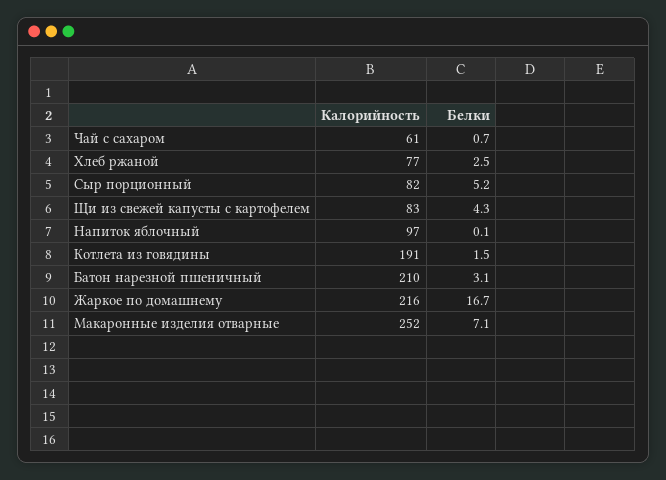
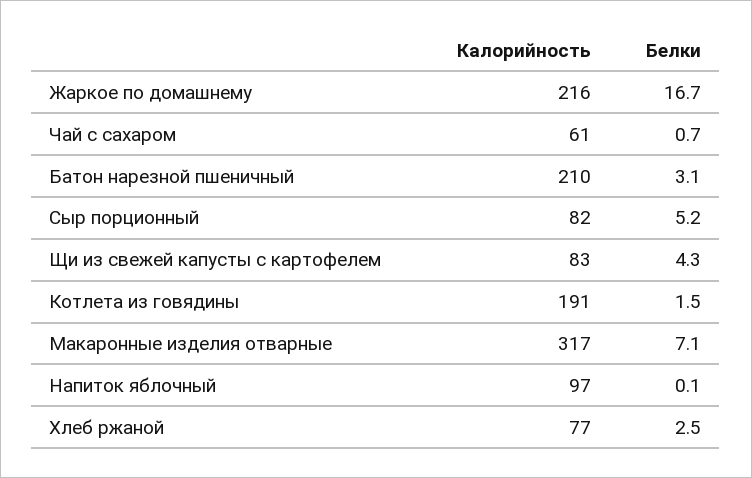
  {
    "Калорийность": {
      "Чай с сахаром": 61,
      "Хлеб ржаной": 77,
      "Сыр порционный": 82,
      "Щи из свежей капусты с картофелем": 83,
      "Напиток яблочный": 97,
      "Котлета из говядины": 191,
      "Батон нарезной пшеничный": 210,
      "Жаркое по домашнему": 216,
-     "Макаронные изделия отварные": 252
+     "Макаронные изделия отварные": 317
    },
    "Белки": {
      "Чай с сахаром": 0.7,
      "Хлеб ржаной": 2.5,
      "Сыр порционный": 5.2,
      "Щи из свежей капусты с картофелем": 4.3,
      "Напиток яблочный": 0.1,
      "Котлета из говядины": 1.5,
      "Батон нарезной пшеничный": 3.1,
      "Жаркое по домашнему": 16.7,
      "Макаронные изделия отварные": 7.1
    }
  }

